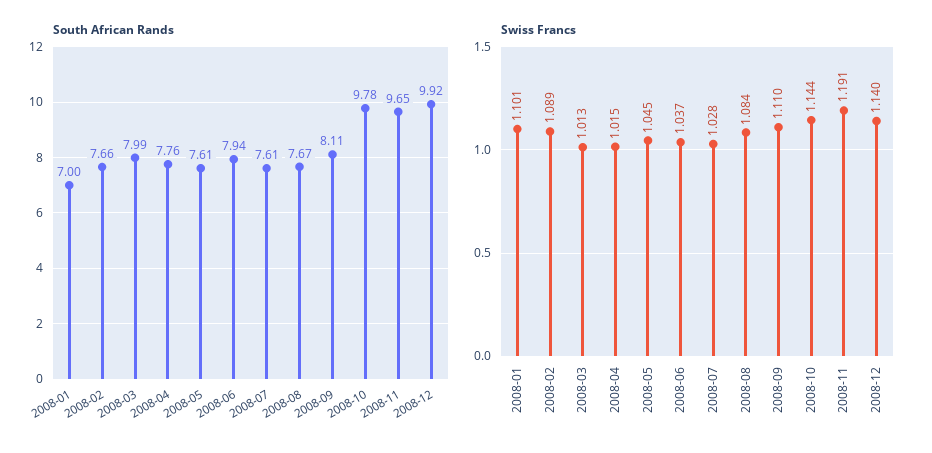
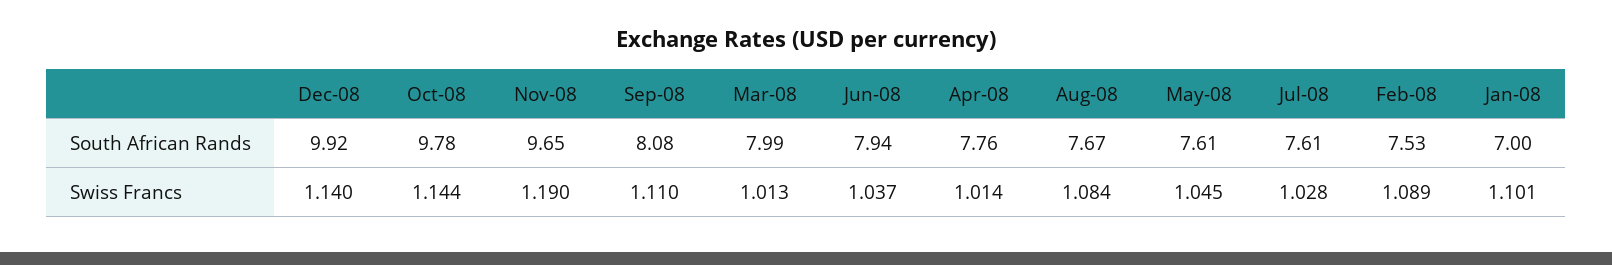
  {
    "South African Rands": {
      "2008-01": 7,
-     "2008-02": 7.66,
+     "2008-02": 7.53,
      "2008-03": 7.99,
      "2008-04": 7.76,
      "2008-05": 7.61,
      "2008-06": 7.94,
      "2008-07": 7.61,
      "2008-08": 7.67,
-     "2008-09": 8.11,
+     "2008-09": 8.08,
      "2008-10": 9.78,
      "2008-11": 9.65,
      "2008-12": 9.92
    },
    "Swiss Francs": {
      "2008-01": 1.101,
      "2008-02": 1.089,
      "2008-03": 1.013,
-     "2008-04": 1.015,
+     "2008-04": 1.014,
      "2008-05": 1.045,
      "2008-06": 1.037,
      "2008-07": 1.028,
      "2008-08": 1.084,
      "2008-09": 1.11,
      "2008-10": 1.144,
-     "2008-11": 1.191,
+     "2008-11": 1.19,
      "2008-12": 1.14
    }
  }

